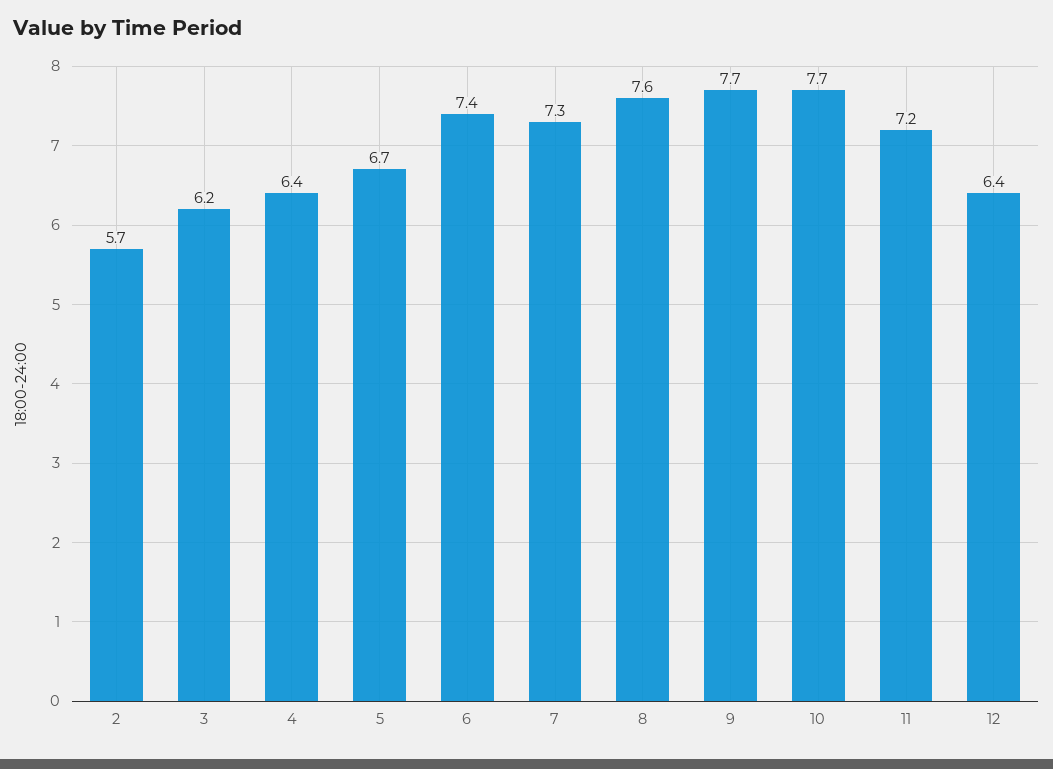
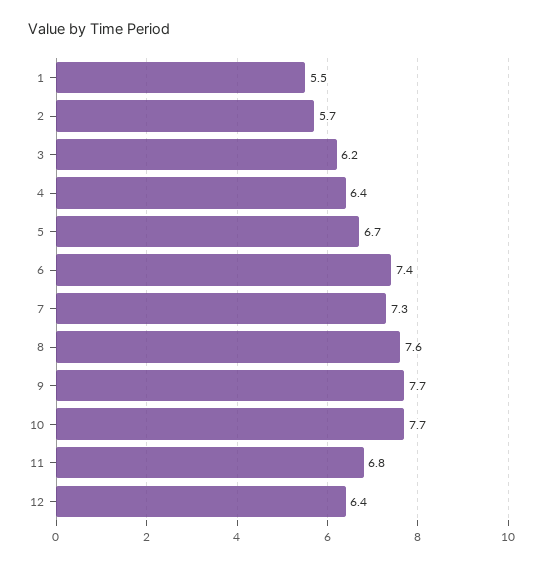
  {
    "2": 5.7,
    "3": 6.2,
    "4": 6.4,
    "5": 6.7,
    "6": 7.4,
    "7": 7.3,
    "8": 7.6,
    "9": 7.7,
    "10": 7.7,
-   "11": 7.2,
+   "11": 6.8,
-   "12": 6.4
+   "12": 6.4,
+   "1": 5.5
  }

